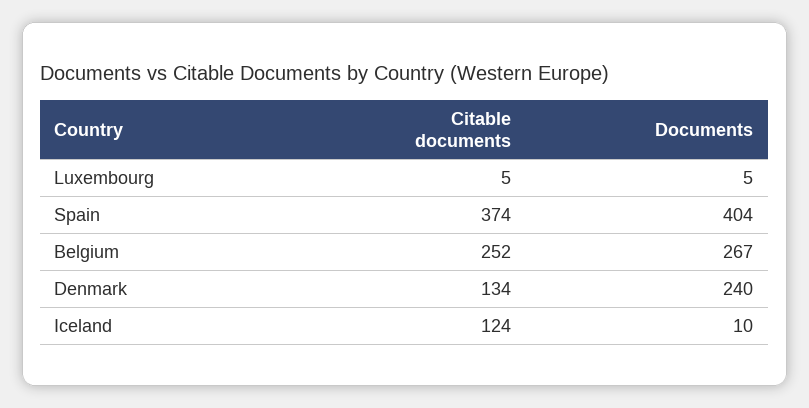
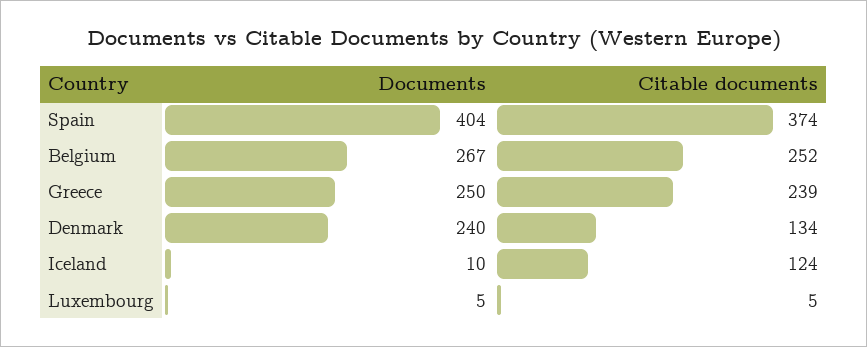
  {
    "Citable documents": {
      "Luxembourg": 5,
      "Spain": 374,
      "Belgium": 252,
      "Denmark": 134,
-     "Iceland": 124
+     "Iceland": 124,
+     "Greece": 239
    },
    "Documents": {
      "Luxembourg": 5,
      "Spain": 404,
      "Belgium": 267,
      "Denmark": 240,
-     "Iceland": 10
+     "Iceland": 10,
+     "Greece": 250
    }
  }

